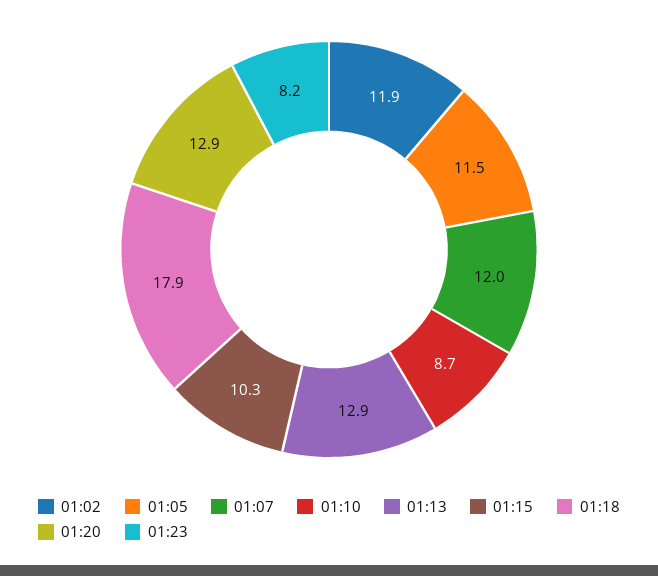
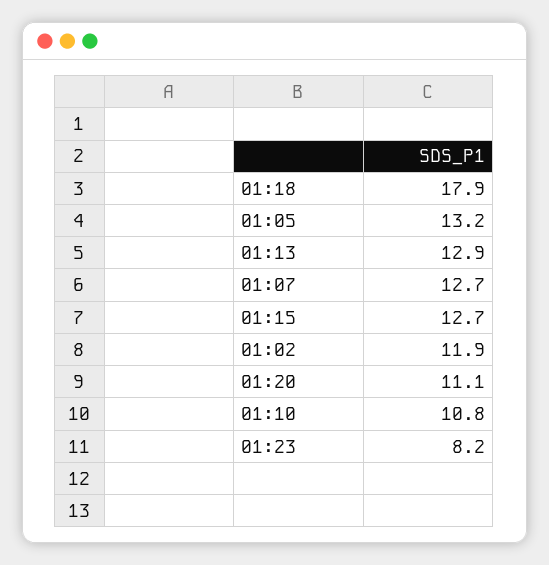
  {
    "01:02": 11.9,
-   "01:05": 11.5,
+   "01:05": 13.2,
-   "01:07": 12,
+   "01:07": 12.7,
-   "01:10": 8.7,
+   "01:10": 10.8,
    "01:13": 12.9,
-   "01:15": 10.3,
+   "01:15": 12.7,
    "01:18": 17.9,
-   "01:20": 12.9,
+   "01:20": 11.1,
    "01:23": 8.2
  }

